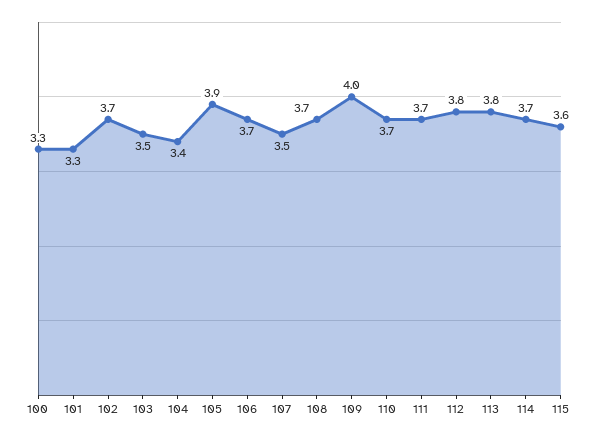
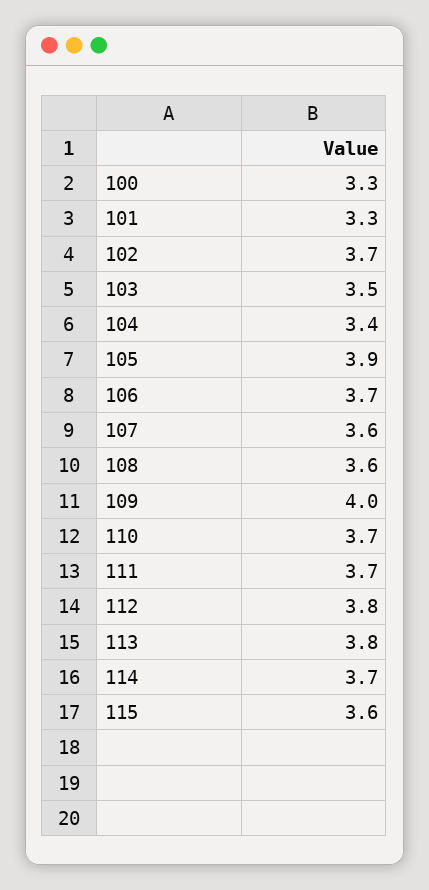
  {
    "100": 3.3,
    "101": 3.3,
    "102": 3.7,
    "103": 3.5,
    "104": 3.4,
    "105": 3.9,
    "106": 3.7,
-   "107": 3.5,
+   "107": 3.6,
-   "108": 3.7,
+   "108": 3.6,
    "109": 4,
    "110": 3.7,
    "111": 3.7,
    "112": 3.8,
    "113": 3.8,
    "114": 3.7,
    "115": 3.6
  }

